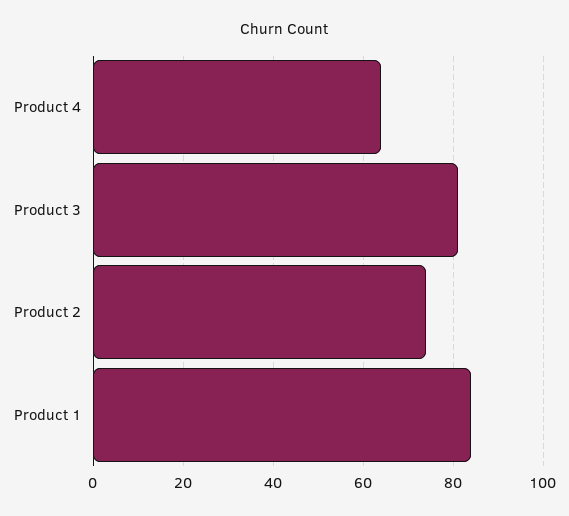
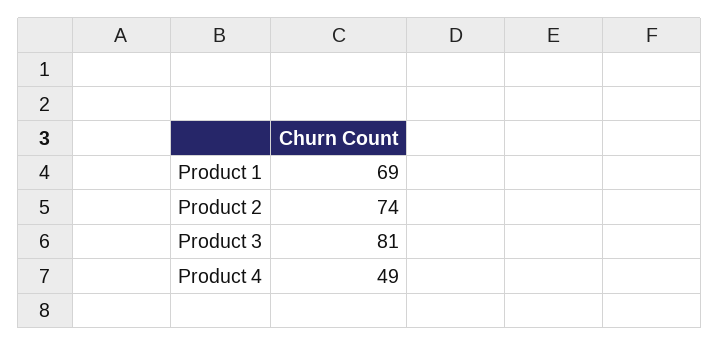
  {
-   "Product 4": 65,
+   "Product 4": 49,
    "Product 3": 81,
    "Product 2": 74,
-   "Product 1": 85
+   "Product 1": 69
  }

